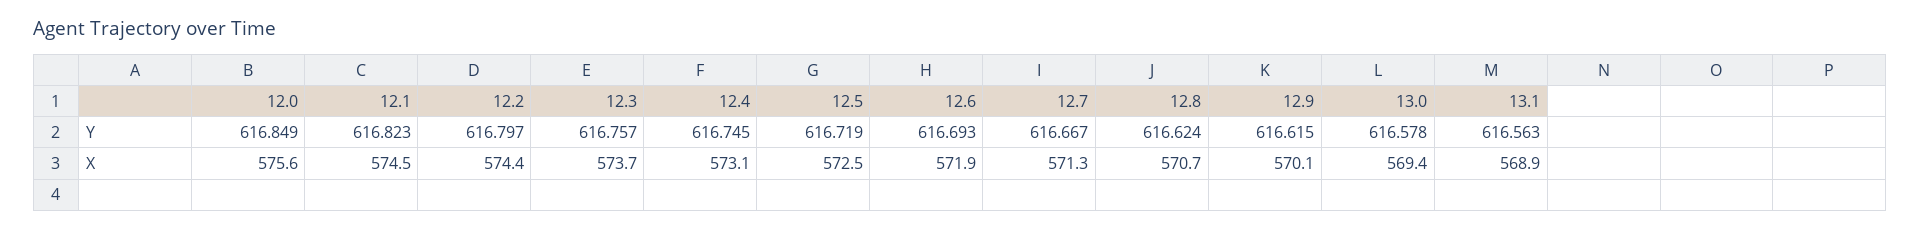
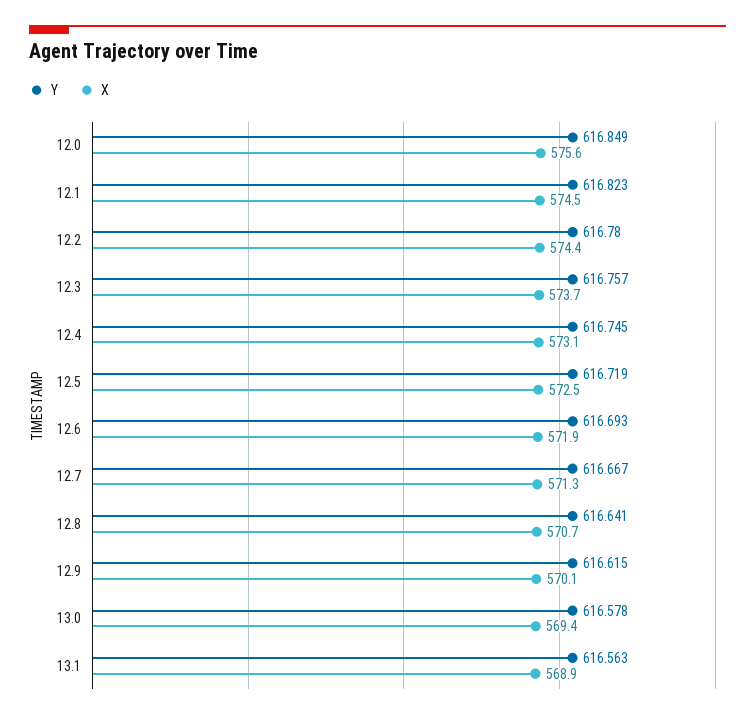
  {
    "Y": {
      "12.0": 616.849,
      "12.1": 616.823,
-     "12.2": 616.797,
+     "12.2": 616.78,
      "12.3": 616.757,
      "12.4": 616.745,
      "12.5": 616.719,
      "12.6": 616.693,
      "12.7": 616.667,
-     "12.8": 616.624,
+     "12.8": 616.641,
      "12.9": 616.615,
      "13.0": 616.578,
      "13.1": 616.563
    },
    "X": {
      "12.0": 575.6,
      "12.1": 574.5,
      "12.2": 574.4,
      "12.3": 573.7,
      "12.4": 573.1,
      "12.5": 572.5,
      "12.6": 571.9,
      "12.7": 571.3,
      "12.8": 570.7,
      "12.9": 570.1,
      "13.0": 569.4,
      "13.1": 568.9
    }
  }

